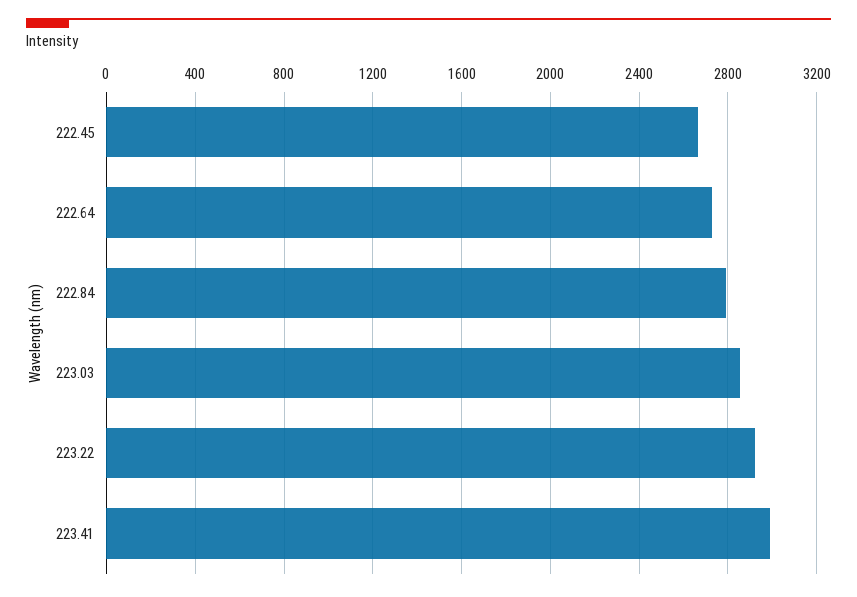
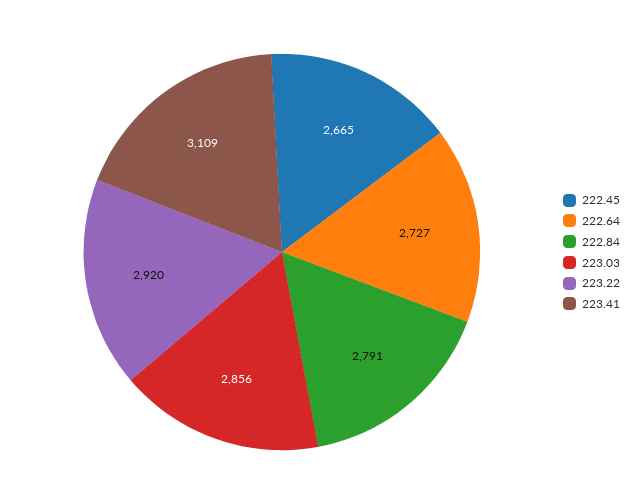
  {
    "222.45": 2665,
    "222.64": 2727,
    "222.84": 2791,
    "223.03": 2856,
    "223.22": 2920,
-   "223.41": 3000
+   "223.41": 3109
  }

